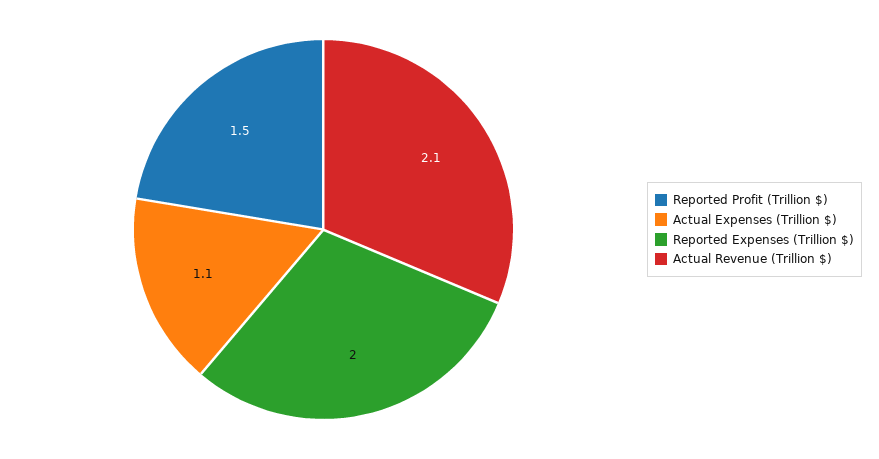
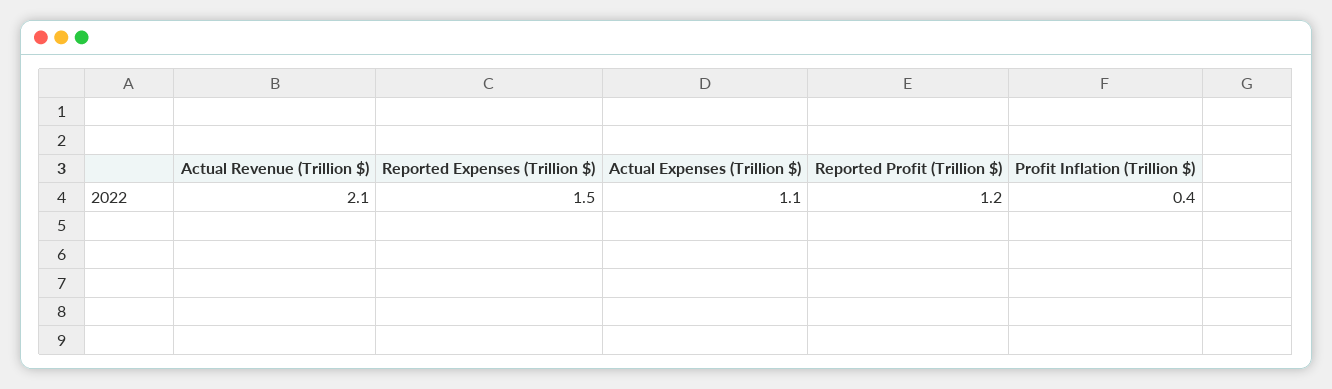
  {
-   "Reported Profit (Trillion $)": 1.5,
+   "Reported Profit (Trillion $)": 1.2,
    "Actual Expenses (Trillion $)": 1.1,
-   "Reported Expenses (Trillion $)": 2,
+   "Reported Expenses (Trillion $)": 1.5,
-   "Actual Revenue (Trillion $)": 2.1
+   "Actual Revenue (Trillion $)": 2.1,
+   "Profit Inflation (Trillion $)": 0.4
  }

